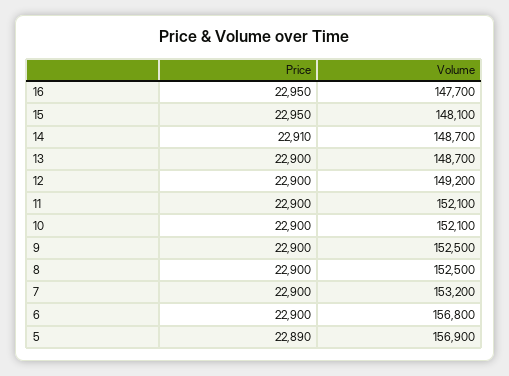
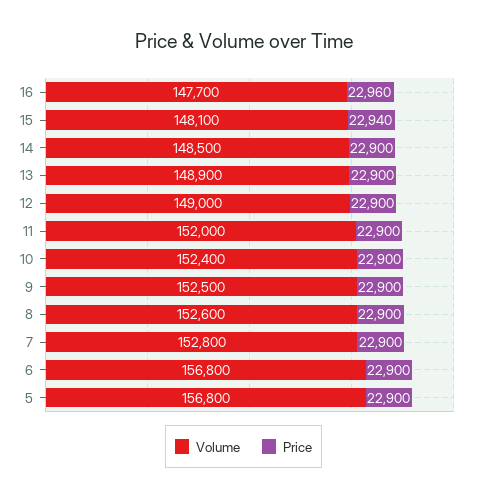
  {
    "Price": {
-     "16": 22950,
+     "16": 22960,
-     "15": 22950,
+     "15": 22940,
-     "14": 22910,
+     "14": 22900,
      "13": 22900,
      "12": 22900,
      "11": 22900,
      "10": 22900,
      "9": 22900,
      "8": 22900,
      "7": 22900,
      "6": 22900,
-     "5": 22890
+     "5": 22900
    },
    "Volume": {
      "16": 147700,
      "15": 148100,
-     "14": 148700,
+     "14": 148500,
-     "13": 148700,
+     "13": 148900,
-     "12": 149200,
+     "12": 149000,
-     "11": 152100,
+     "11": 152000,
-     "10": 152100,
+     "10": 152400,
      "9": 152500,
-     "8": 152500,
+     "8": 152600,
-     "7": 153200,
+     "7": 152800,
      "6": 156800,
-     "5": 156900
+     "5": 156800
    }
  }

